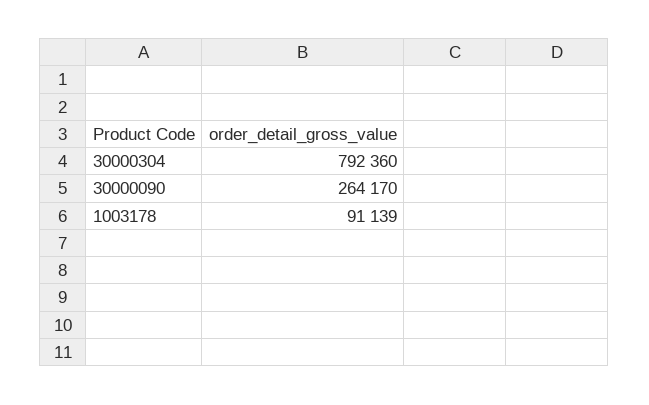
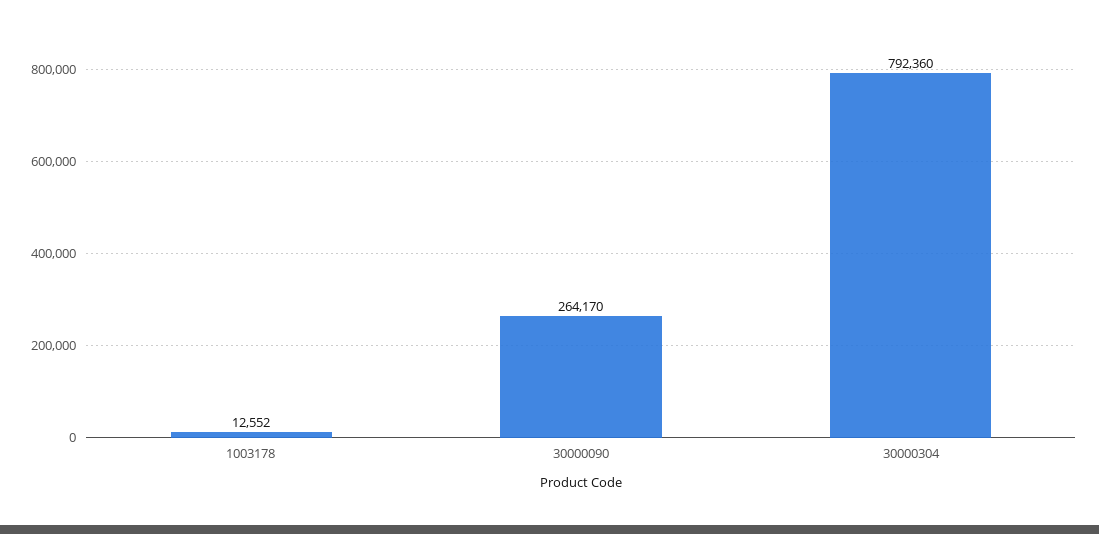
  {
    "30000304": 792360,
    "30000090": 264170,
-   "1003178": 91139
+   "1003178": 12552
  }

